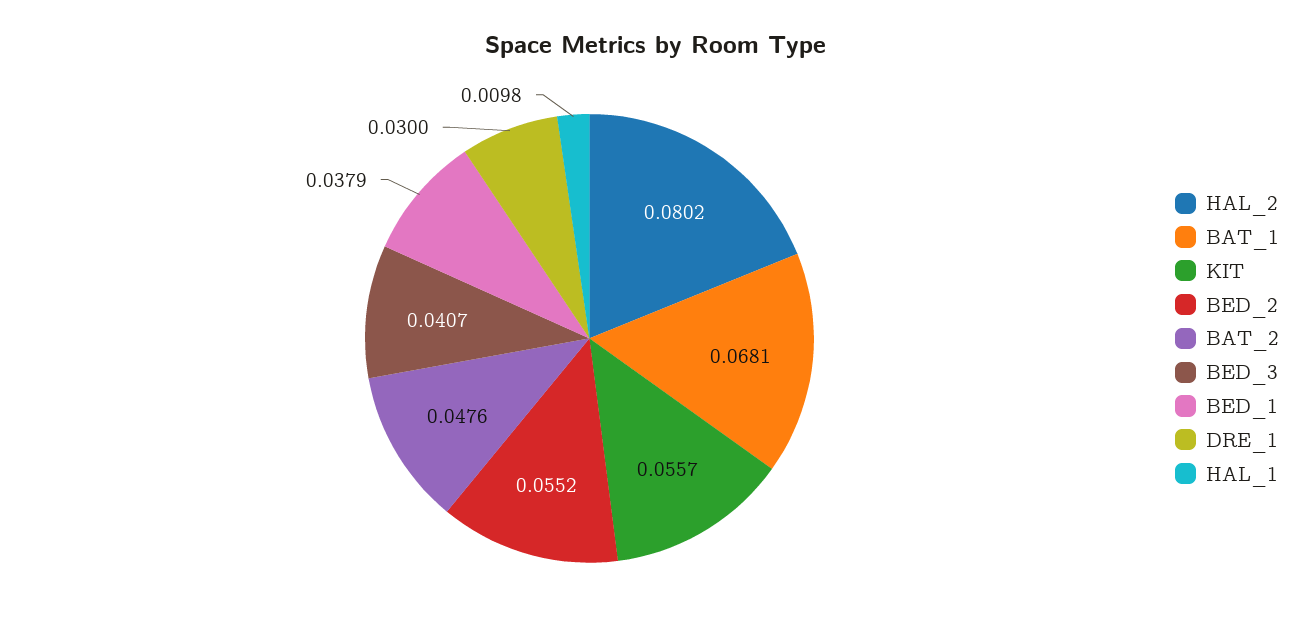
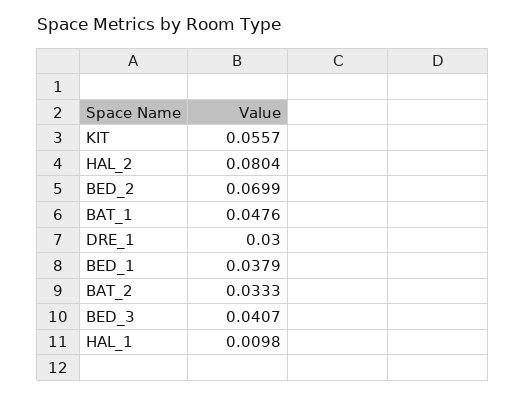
  {
-   "HAL_2": 0.0802,
+   "HAL_2": 0.0804,
-   "BAT_1": 0.0681,
+   "BAT_1": 0.0476,
    "KIT": 0.0557,
-   "BED_2": 0.0552,
+   "BED_2": 0.0699,
-   "BAT_2": 0.0476,
+   "BAT_2": 0.0333,
    "BED_3": 0.0407,
    "BED_1": 0.0379,
    "DRE_1": 0.03,
    "HAL_1": 0.0098
  }

